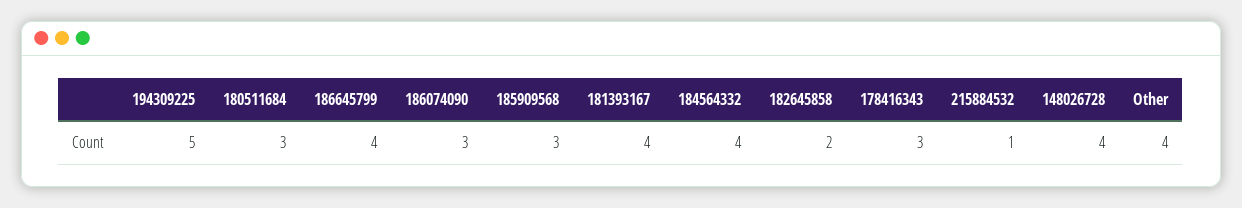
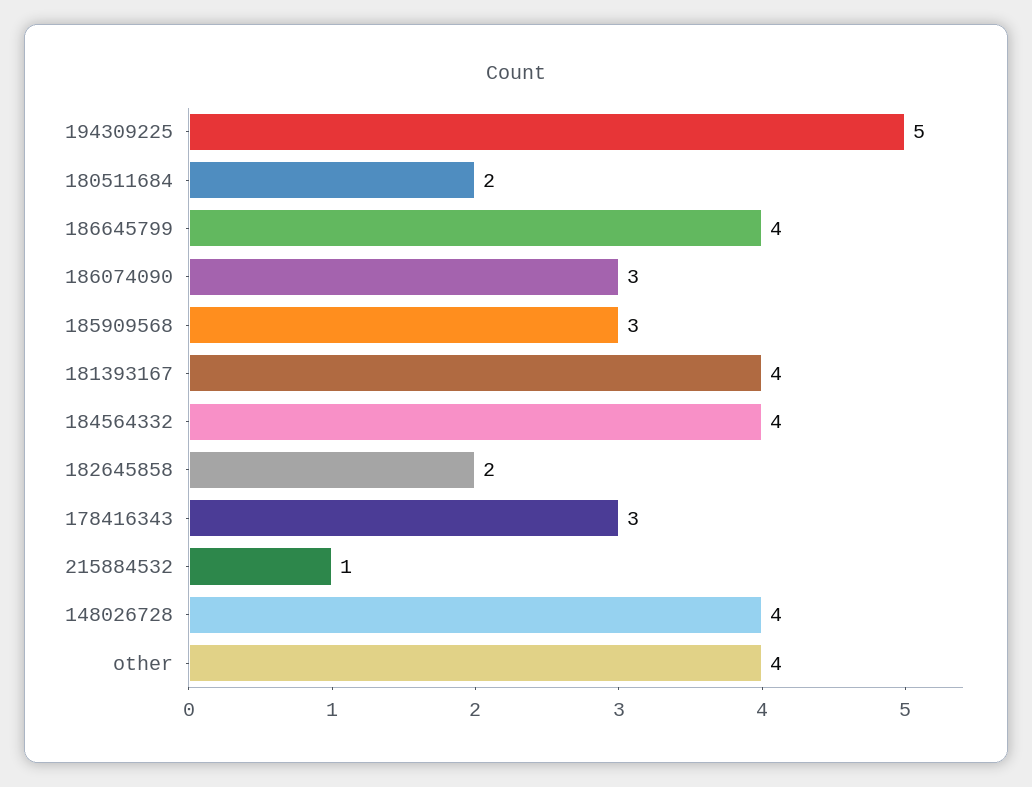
  {
    "194309225": 5,
-   "180511684": 3,
+   "180511684": 2,
    "186645799": 4,
    "186074090": 3,
    "185909568": 3,
    "181393167": 4,
    "184564332": 4,
    "182645858": 2,
    "178416343": 3,
    "215884532": 1,
    "148026728": 4,
    "Other": 4
  }

